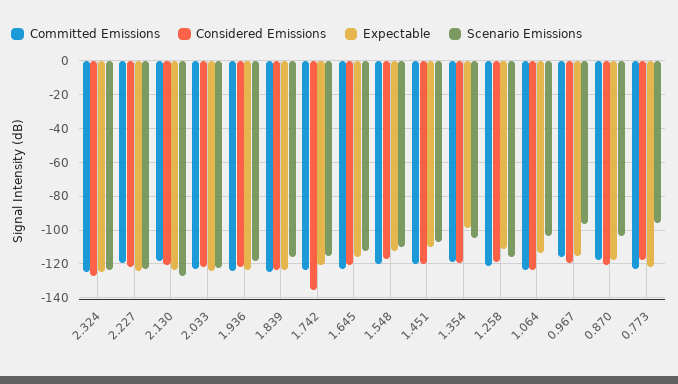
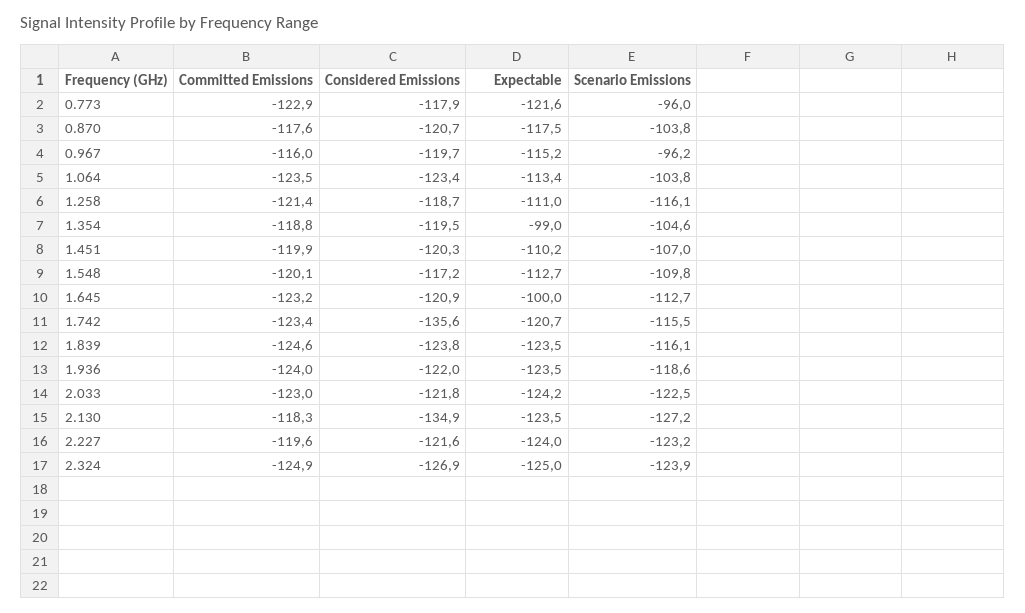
  {
    "Committed Emissions": {
      "2.324": -124.9,
      "2.227": -119.6,
      "2.130": -118.3,
      "2.033": -123,
      "1.936": -124,
      "1.839": -124.6,
      "1.742": -123.4,
      "1.645": -123.2,
      "1.548": -120.1,
      "1.451": -119.9,
      "1.354": -118.8,
      "1.258": -121.4,
      "1.064": -123.5,
      "0.967": -116,
      "0.870": -117.6,
      "0.773": -122.9
    },
    "Considered Emissions": {
      "2.324": -126.9,
      "2.227": -121.6,
-     "2.130": -120,
+     "2.130": -134.9,
      "2.033": -121.8,
      "1.936": -122,
      "1.839": -123.8,
      "1.742": -135.6,
      "1.645": -120.9,
      "1.548": -117.2,
      "1.451": -120.3,
      "1.354": -119.5,
      "1.258": -118.7,
      "1.064": -123.4,
      "0.967": -119.7,
      "0.870": -120.7,
      "0.773": -117.9
    },
    "Expectable": {
      "2.324": -125,
      "2.227": -124,
      "2.130": -123.5,
      "2.033": -124.2,
      "1.936": -123.5,
      "1.839": -123.5,
      "1.742": -120.7,
-     "1.645": -115,
+     "1.645": -100,
      "1.548": -112.7,
      "1.451": -110.2,
      "1.354": -99,
      "1.258": -111,
      "1.064": -113.4,
      "0.967": -115.2,
      "0.870": -117.5,
      "0.773": -121.6
    },
    "Scenario Emissions": {
      "2.324": -123.9,
      "2.227": -123.2,
      "2.130": -127.2,
      "2.033": -122.5,
      "1.936": -118.6,
      "1.839": -116.1,
      "1.742": -115.5,
      "1.645": -112.7,
      "1.548": -109.8,
      "1.451": -107,
      "1.354": -104.6,
      "1.258": -116.1,
      "1.064": -103.8,
      "0.967": -96.2,
      "0.870": -103.8,
      "0.773": -96
    }
  }

